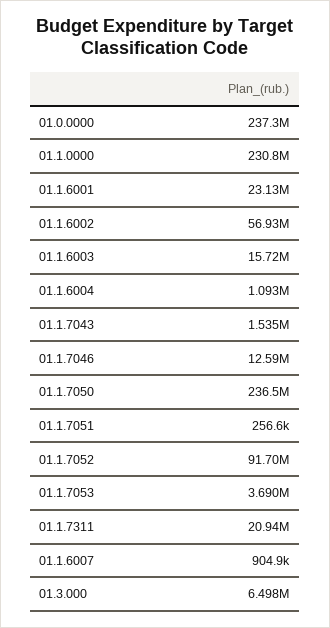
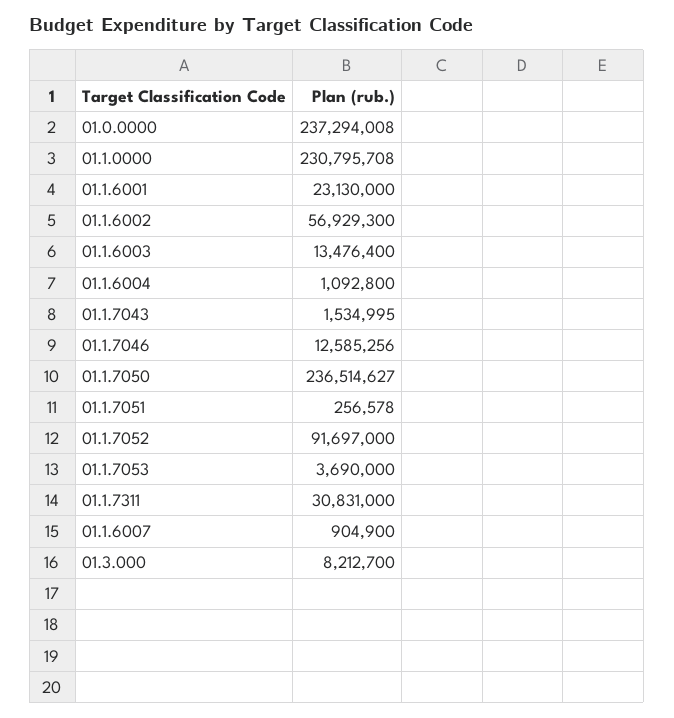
  {
    "01.0.0000": 237294008,
    "01.1.0000": 230795708,
    "01.1.6001": 23130000,
    "01.1.6002": 56929300,
-   "01.1.6003": 15720000,
+   "01.1.6003": 13476400,
    "01.1.6004": 1092800,
    "01.1.7043": 1534995,
    "01.1.7046": 12585256,
    "01.1.7050": 236514627,
    "01.1.7051": 256578,
    "01.1.7052": 91697000,
    "01.1.7053": 3690000,
-   "01.1.7311": 20940000,
+   "01.1.7311": 30831000,
    "01.1.6007": 904900,
-   "01.3.000": 6498000
+   "01.3.000": 8212700
  }

